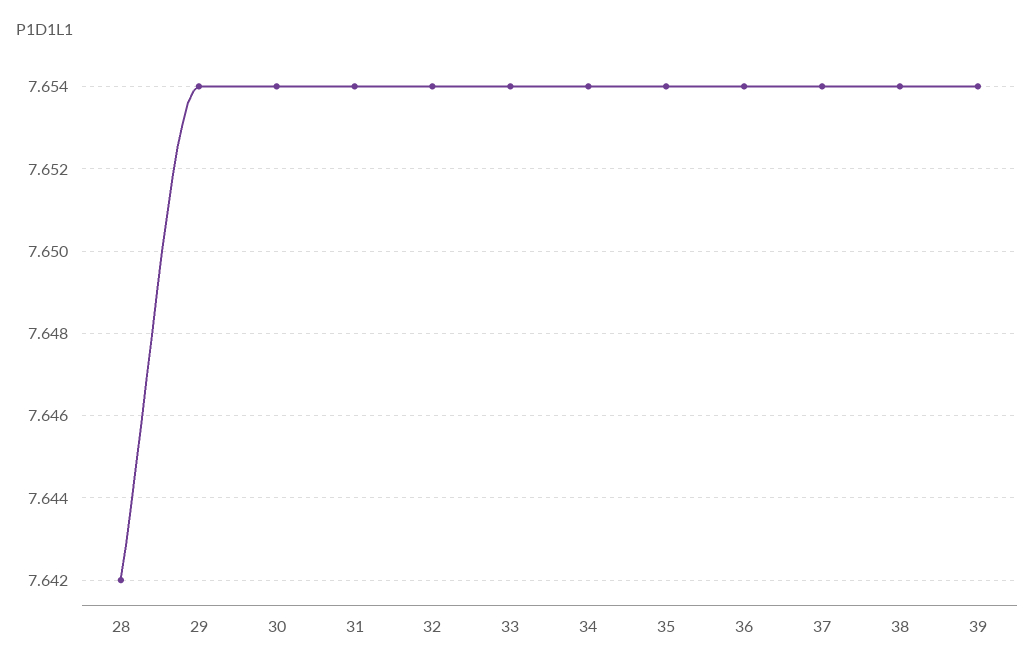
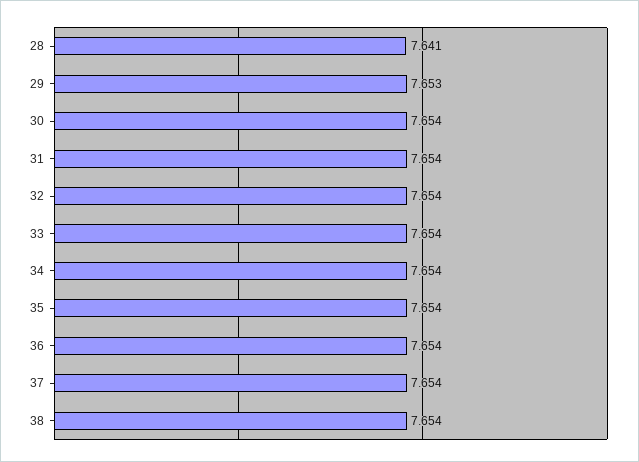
  {
-   "28": 7.642,
+   "28": 7.641,
-   "29": 7.654,
+   "29": 7.653,
    "30": 7.654,
    "31": 7.654,
    "32": 7.654,
    "33": 7.654,
    "34": 7.654,
    "35": 7.654,
    "36": 7.654,
    "37": 7.654,
-   "38": 7.654,
+   "38": 7.654
-   "39": 7.654
  }

